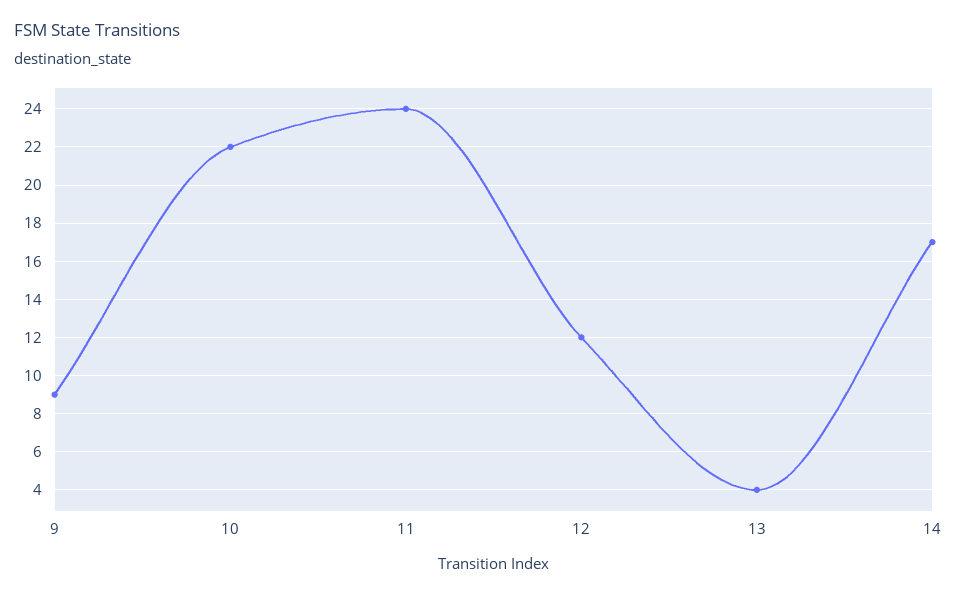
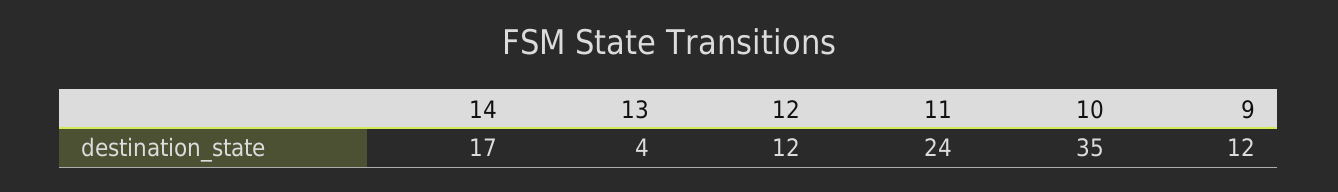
  {
-   "9": 9,
+   "9": 12,
-   "10": 22,
+   "10": 35,
    "11": 24,
    "12": 12,
    "13": 4,
    "14": 17
  }

